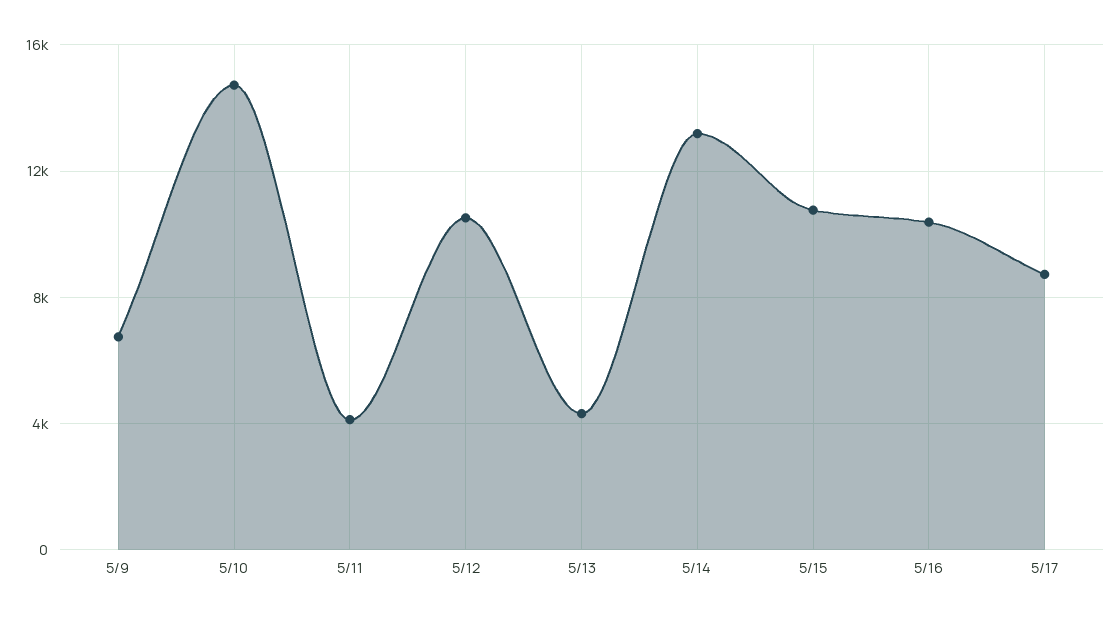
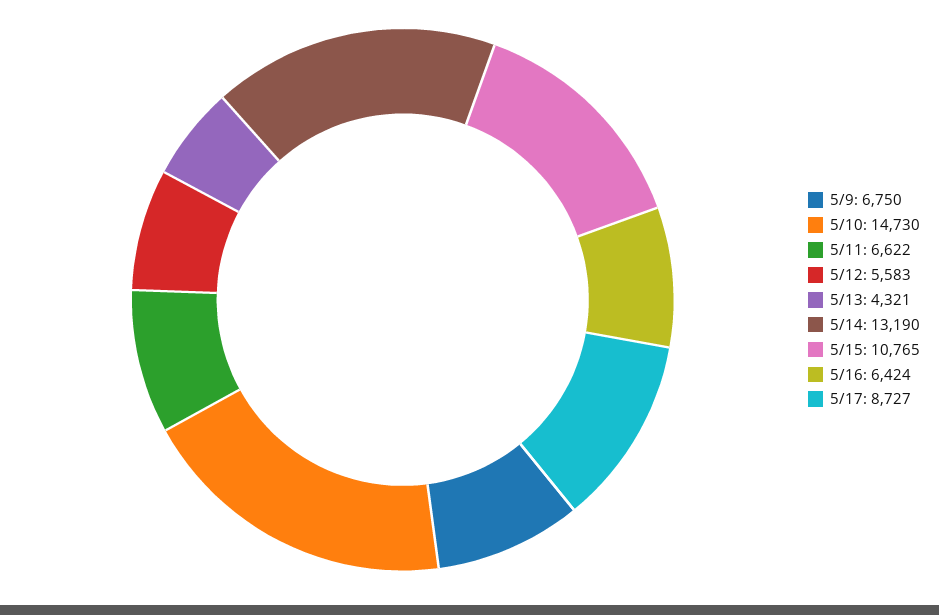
  {
    "5/9": 6750,
    "5/10": 14730,
-   "5/11": 4000,
+   "5/11": 6622,
-   "5/12": 10500,
+   "5/12": 5583,
    "5/13": 4321,
    "5/14": 13190,
    "5/15": 10765,
-   "5/16": 10500,
+   "5/16": 6424,
    "5/17": 8727
  }

